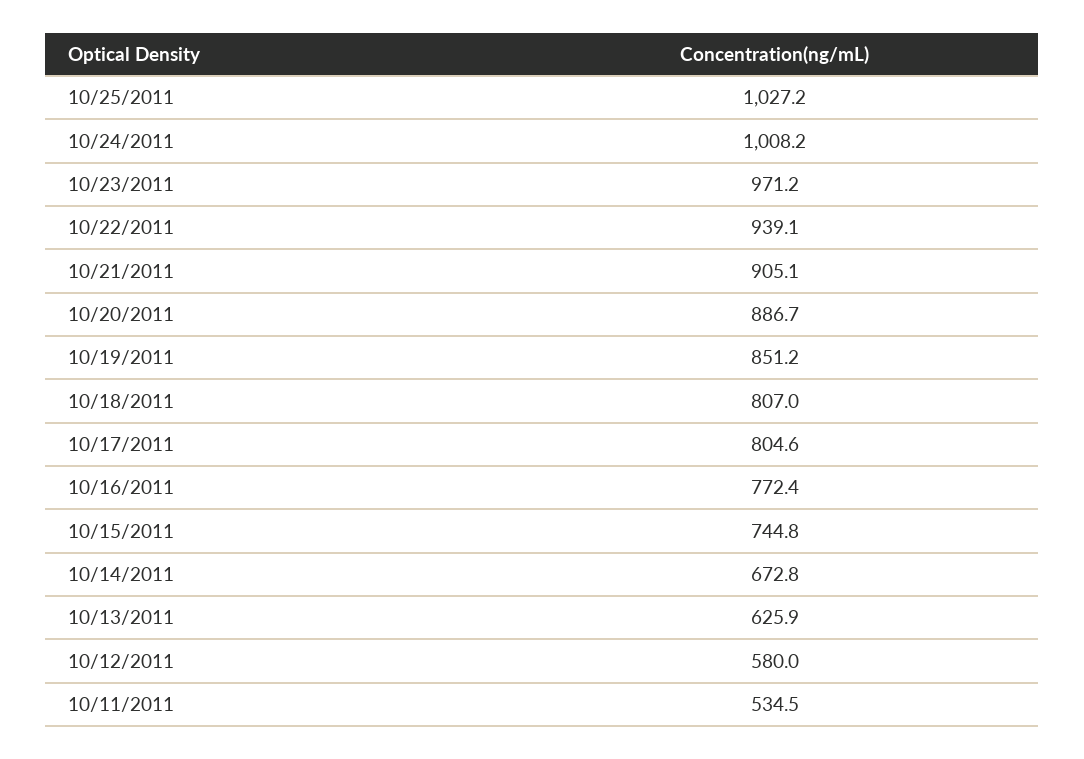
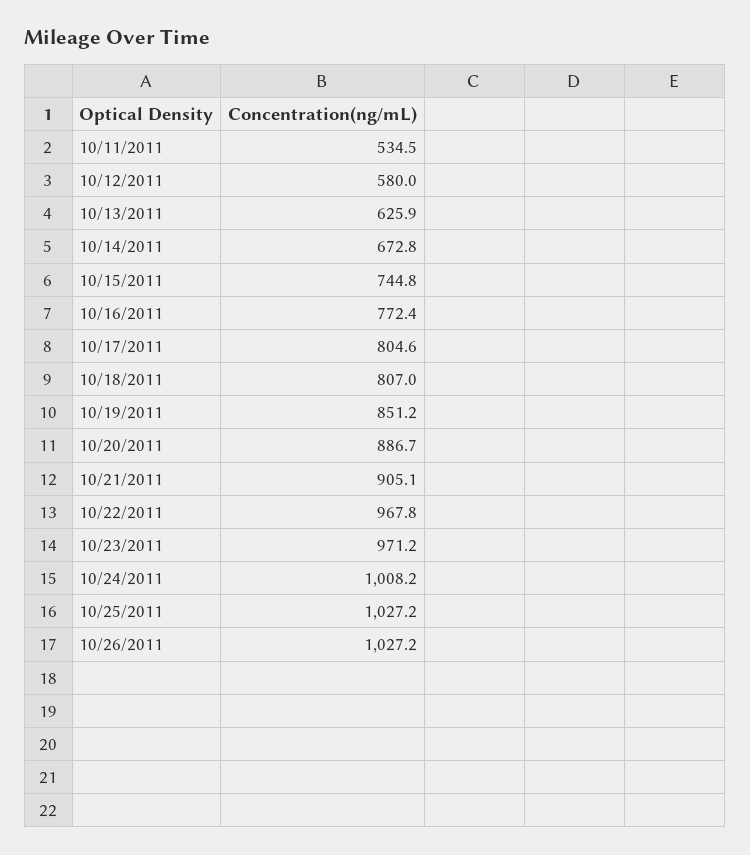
  {
    "10/25/2011": 1027.2,
    "10/24/2011": 1008.2,
    "10/23/2011": 971.2,
-   "10/22/2011": 939.1,
+   "10/22/2011": 967.8,
    "10/21/2011": 905.1,
    "10/20/2011": 886.7,
    "10/19/2011": 851.2,
    "10/18/2011": 807,
    "10/17/2011": 804.6,
    "10/16/2011": 772.4,
    "10/15/2011": 744.8,
    "10/14/2011": 672.8,
    "10/13/2011": 625.9,
    "10/12/2011": 580,
-   "10/11/2011": 534.5
+   "10/11/2011": 534.5,
+   "10/26/2011": 1027.2
  }

